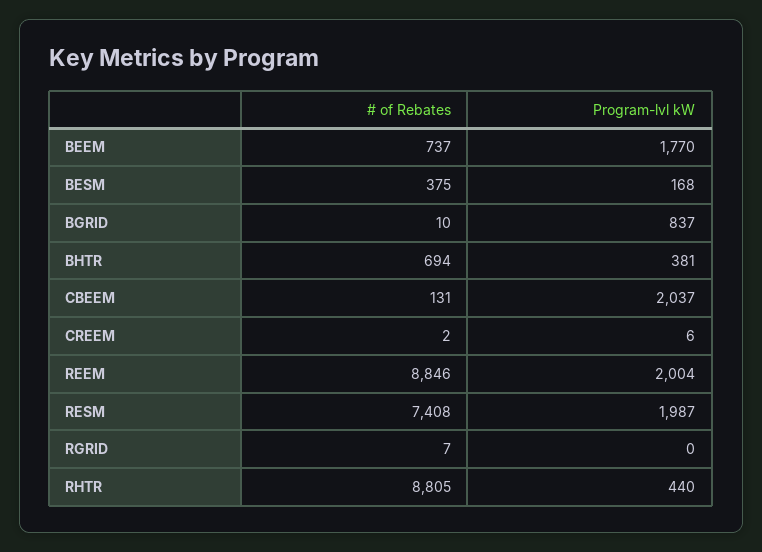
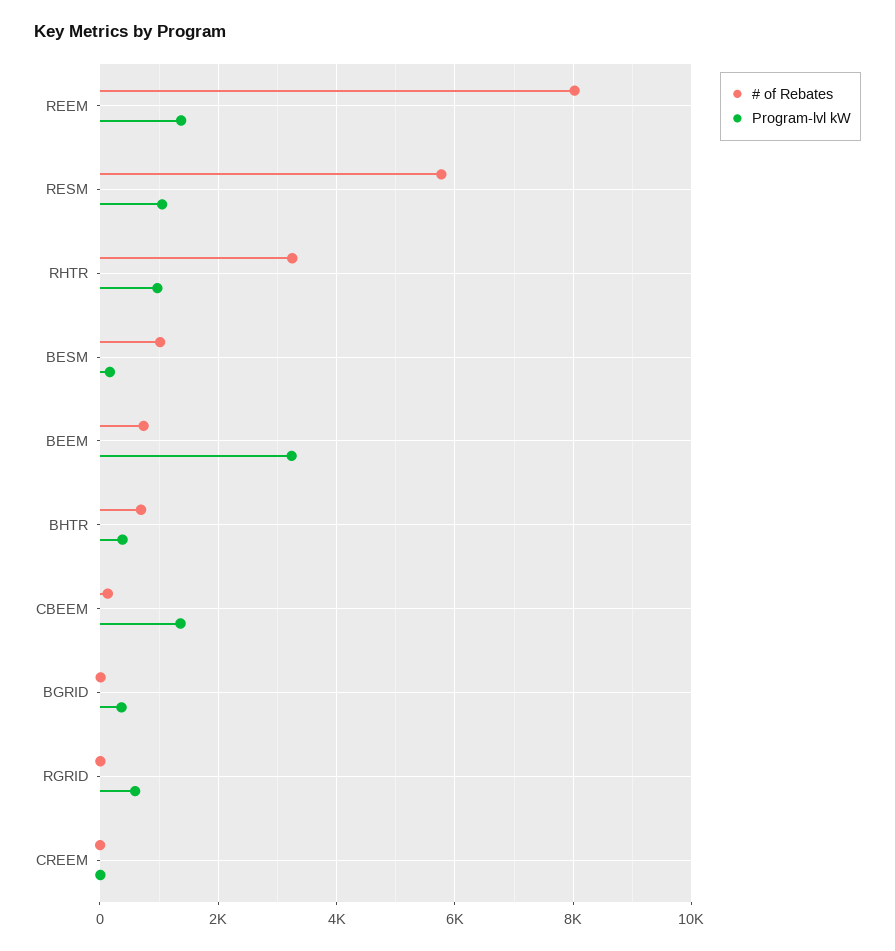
  {
    "# of Rebates": {
      "BEEM": 737,
-     "BESM": 375,
+     "BESM": 1000,
      "BGRID": 10,
      "BHTR": 694,
      "CBEEM": 131,
      "CREEM": 2,
-     "REEM": 8846,
+     "REEM": 8000,
-     "RESM": 7408,
+     "RESM": 5800,
      "RGRID": 7,
-     "RHTR": 8805
+     "RHTR": 3200
    },
    "Program-lvl kW": {
-     "BEEM": 1770,
+     "BEEM": 3200,
      "BESM": 168,
-     "BGRID": 837,
+     "BGRID": 400,
      "BHTR": 381,
-     "CBEEM": 2037,
+     "CBEEM": 1400,
      "CREEM": 6,
-     "REEM": 2004,
+     "REEM": 1400,
-     "RESM": 1987,
+     "RESM": 1000,
-     "RGRID": 0,
+     "RGRID": 600,
-     "RHTR": 440
+     "RHTR": 1000
    }
  }

